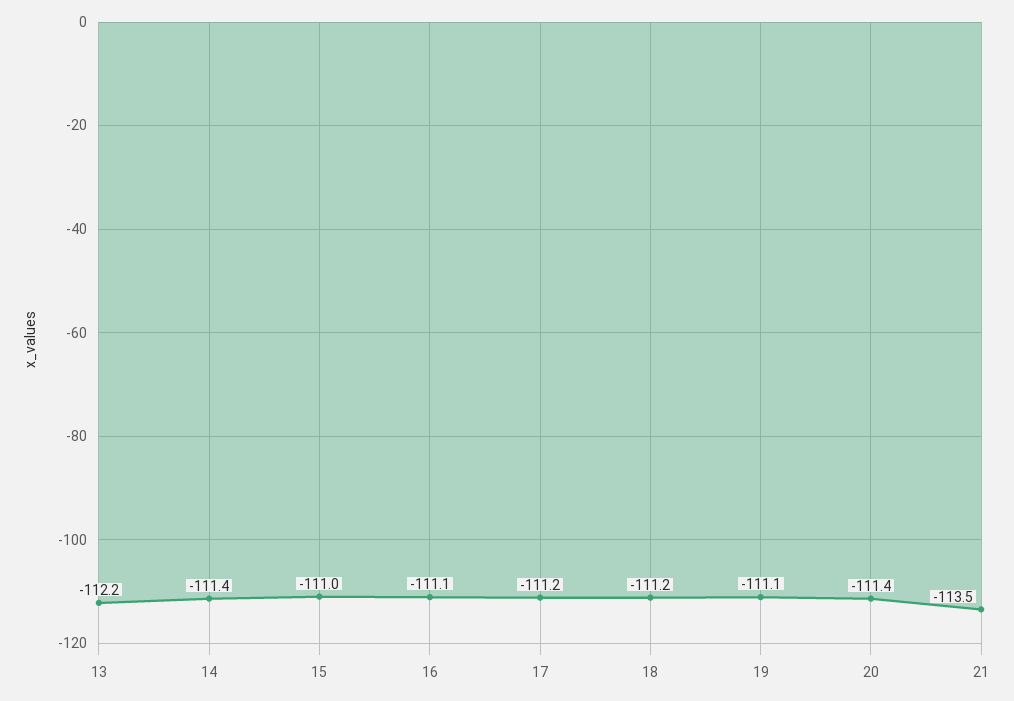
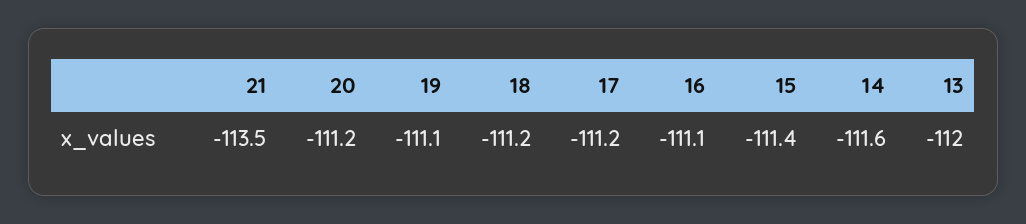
  {
-   "13": -112.2,
+   "13": -112,
-   "14": -111.4,
+   "14": -111.6,
-   "15": -111,
+   "15": -111.4,
    "16": -111.1,
    "17": -111.2,
    "18": -111.2,
    "19": -111.1,
-   "20": -111.4,
+   "20": -111.2,
    "21": -113.5
  }

